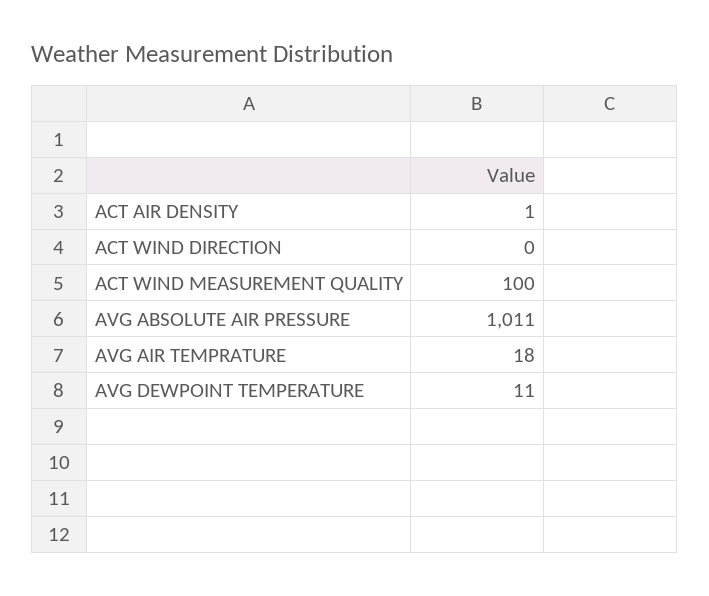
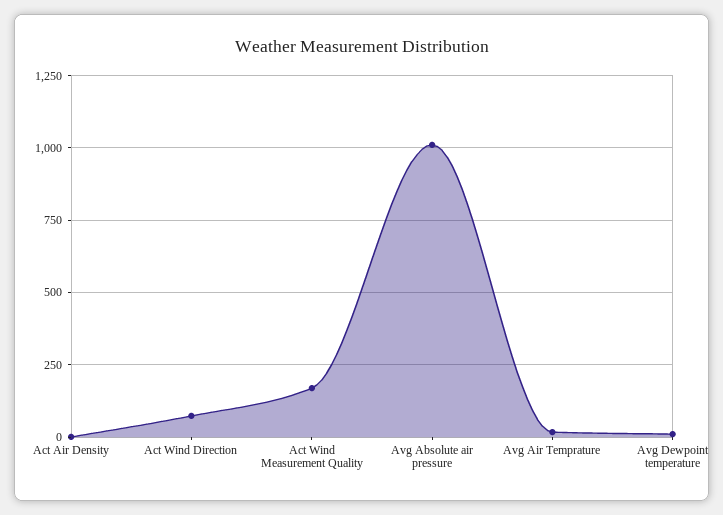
  {
    "ACT AIR DENSITY": 1,
-   "ACT WIND DIRECTION": 0,
+   "ACT WIND DIRECTION": 75,
-   "ACT WIND MEASUREMENT QUALITY": 100,
+   "ACT WIND MEASUREMENT QUALITY": 175,
    "AVG ABSOLUTE AIR PRESSURE": 1011,
    "AVG AIR TEMPRATURE": 18,
    "AVG DEWPOINT TEMPERATURE": 11
  }

